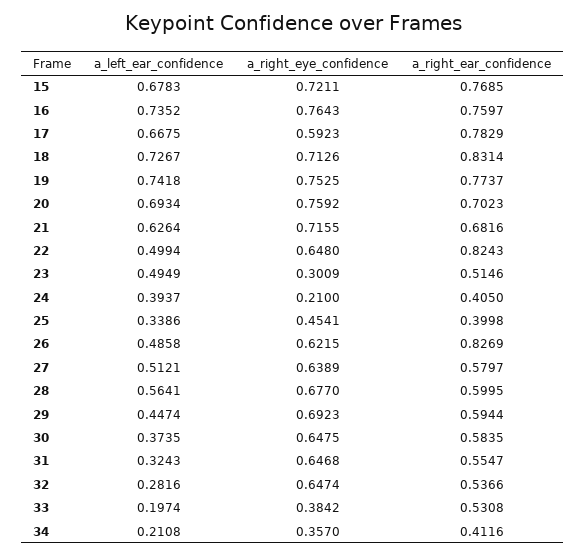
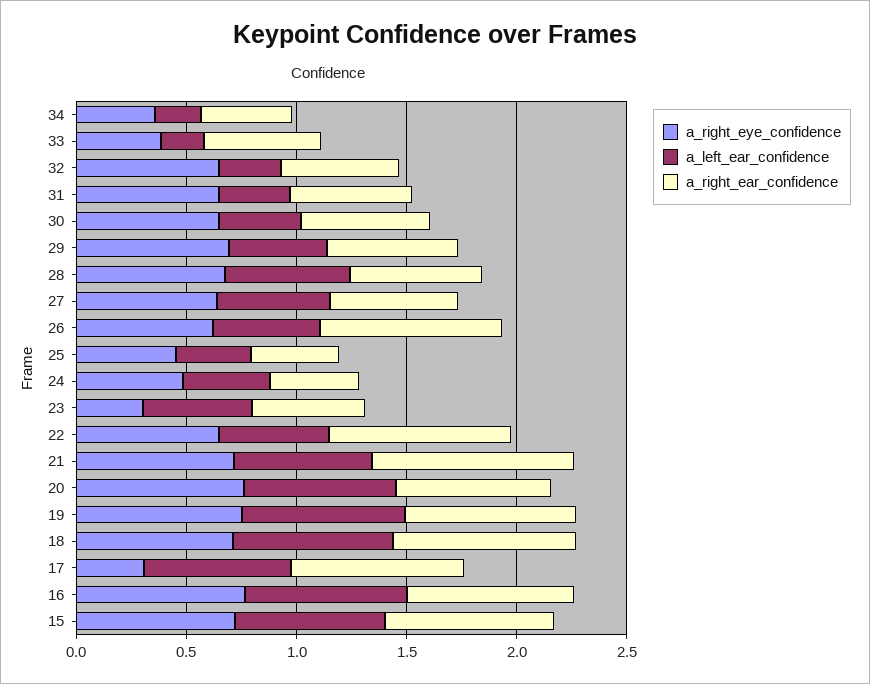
  {
    "a_left_ear_confidence": {
      "15": 0.6783,
      "16": 0.7352,
      "17": 0.6675,
      "18": 0.7267,
      "19": 0.7418,
      "20": 0.6934,
      "21": 0.6264,
      "22": 0.4994,
      "23": 0.4949,
      "24": 0.3937,
      "25": 0.3386,
      "26": 0.4858,
      "27": 0.5121,
      "28": 0.5641,
      "29": 0.4474,
      "30": 0.3735,
      "31": 0.3243,
      "32": 0.2816,
      "33": 0.1974,
      "34": 0.2108
    },
    "a_right_eye_confidence": {
      "15": 0.7211,
      "16": 0.7643,
-     "17": 0.5923,
+     "17": 0.3,
      "18": 0.7126,
      "19": 0.7525,
      "20": 0.7592,
      "21": 0.7155,
      "22": 0.648,
      "23": 0.3009,
-     "24": 0.21,
+     "24": 0.5,
      "25": 0.4541,
      "26": 0.6215,
      "27": 0.6389,
      "28": 0.677,
      "29": 0.6923,
      "30": 0.6475,
      "31": 0.6468,
      "32": 0.6474,
      "33": 0.3842,
      "34": 0.357
    },
    "a_right_ear_confidence": {
      "15": 0.7685,
      "16": 0.7597,
      "17": 0.7829,
      "18": 0.8314,
      "19": 0.7737,
      "20": 0.7023,
-     "21": 0.6816,
+     "21": 0.9,
      "22": 0.8243,
      "23": 0.5146,
      "24": 0.405,
      "25": 0.3998,
      "26": 0.8269,
      "27": 0.5797,
      "28": 0.5995,
      "29": 0.5944,
      "30": 0.5835,
      "31": 0.5547,
      "32": 0.5366,
      "33": 0.5308,
      "34": 0.4116
    }
  }

